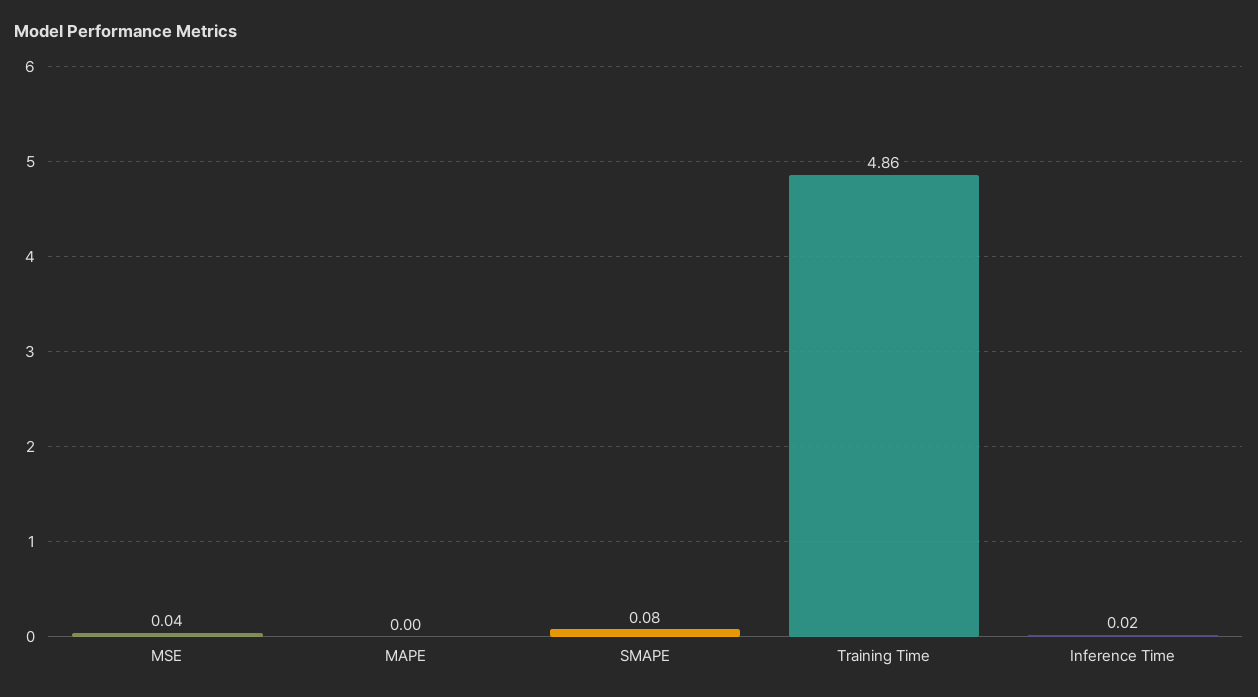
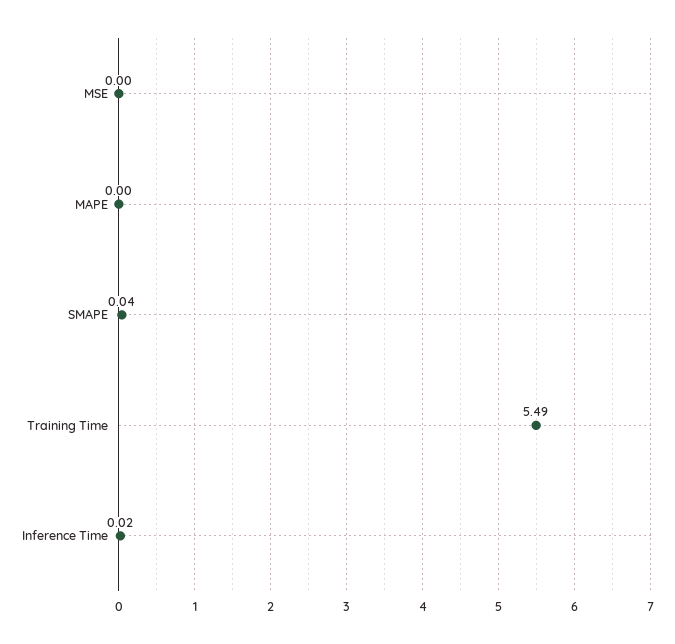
  {
-   "MSE": 0.04,
+   "MSE": 0,
    "MAPE": 0,
-   "SMAPE": 0.08,
+   "SMAPE": 0.04,
-   "Training Time": 4.86,
+   "Training Time": 5.49,
    "Inference Time": 0.02
  }

